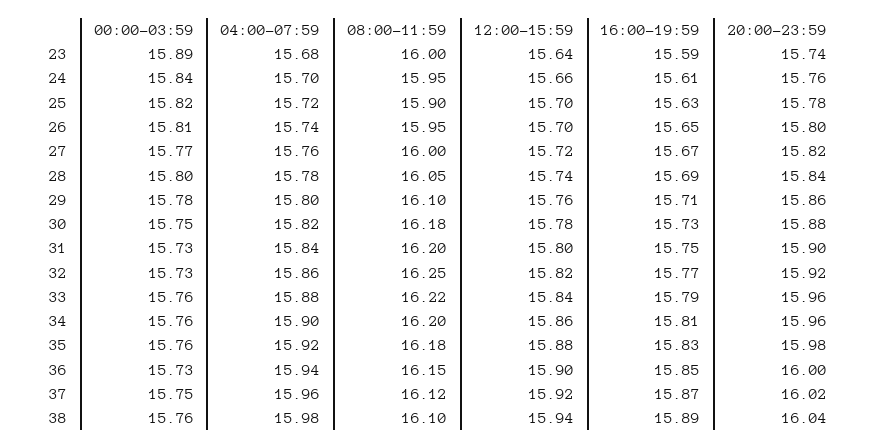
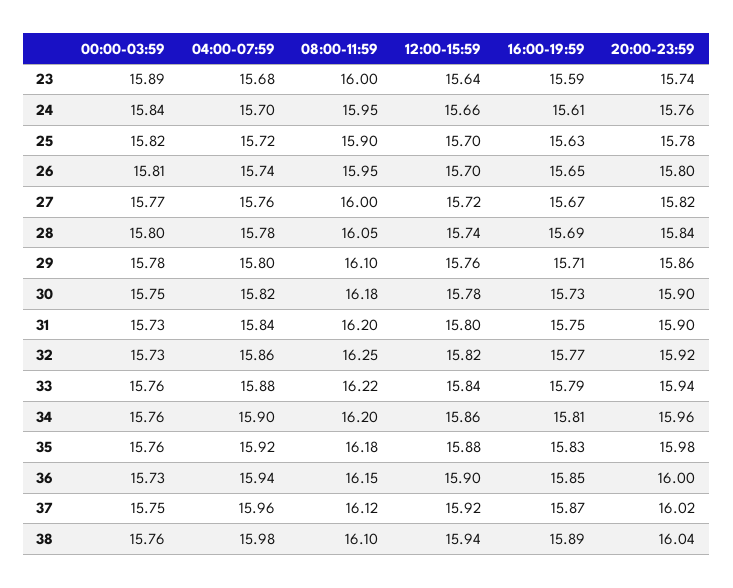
  {
    "00:00-03:59": {
      "23": 15.89,
      "24": 15.84,
      "25": 15.82,
      "26": 15.81,
      "27": 15.77,
      "28": 15.8,
      "29": 15.78,
      "30": 15.75,
      "31": 15.73,
      "32": 15.73,
      "33": 15.76,
      "34": 15.76,
      "35": 15.76,
      "36": 15.73,
      "37": 15.75,
      "38": 15.76
    },
    "04:00-07:59": {
      "23": 15.68,
      "24": 15.7,
      "25": 15.72,
      "26": 15.74,
      "27": 15.76,
      "28": 15.78,
      "29": 15.8,
      "30": 15.82,
      "31": 15.84,
      "32": 15.86,
      "33": 15.88,
      "34": 15.9,
      "35": 15.92,
      "36": 15.94,
      "37": 15.96,
      "38": 15.98
    },
    "08:00-11:59": {
      "23": 16,
      "24": 15.95,
      "25": 15.9,
      "26": 15.95,
      "27": 16,
      "28": 16.05,
      "29": 16.1,
      "30": 16.18,
      "31": 16.2,
      "32": 16.25,
      "33": 16.22,
      "34": 16.2,
      "35": 16.18,
      "36": 16.15,
      "37": 16.12,
      "38": 16.1
    },
    "12:00-15:59": {
      "23": 15.64,
      "24": 15.66,
      "25": 15.7,
      "26": 15.7,
      "27": 15.72,
      "28": 15.74,
      "29": 15.76,
      "30": 15.78,
      "31": 15.8,
      "32": 15.82,
      "33": 15.84,
      "34": 15.86,
      "35": 15.88,
      "36": 15.9,
      "37": 15.92,
      "38": 15.94
    },
    "16:00-19:59": {
      "23": 15.59,
      "24": 15.61,
      "25": 15.63,
      "26": 15.65,
      "27": 15.67,
      "28": 15.69,
      "29": 15.71,
      "30": 15.73,
      "31": 15.75,
      "32": 15.77,
      "33": 15.79,
      "34": 15.81,
      "35": 15.83,
      "36": 15.85,
      "37": 15.87,
      "38": 15.89
    },
    "20:00-23:59": {
      "23": 15.74,
      "24": 15.76,
      "25": 15.78,
      "26": 15.8,
      "27": 15.82,
      "28": 15.84,
      "29": 15.86,
-     "30": 15.88,
+     "30": 15.9,
      "31": 15.9,
      "32": 15.92,
-     "33": 15.96,
+     "33": 15.94,
      "34": 15.96,
      "35": 15.98,
      "36": 16,
      "37": 16.02,
      "38": 16.04
    }
  }

